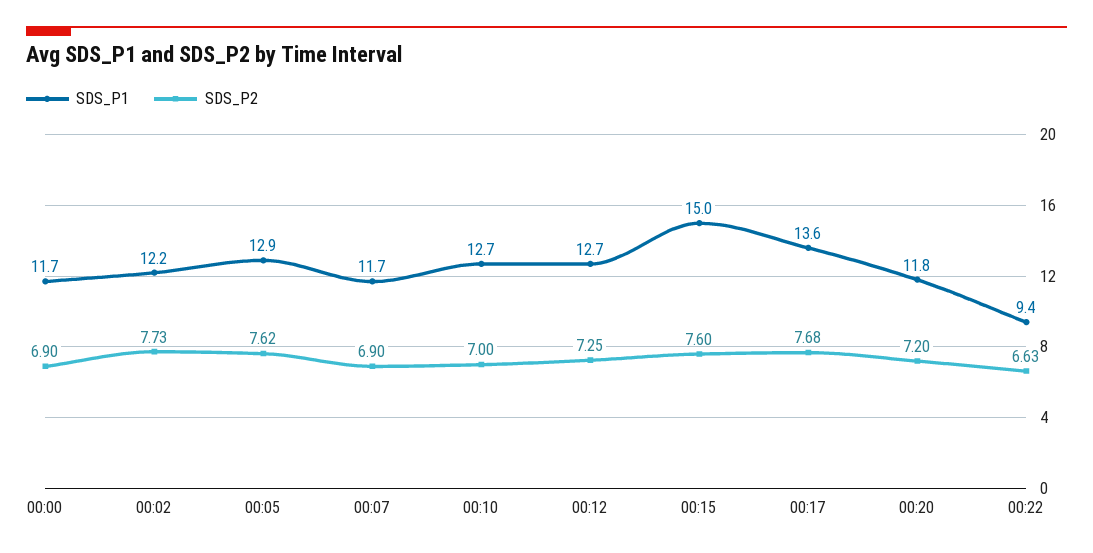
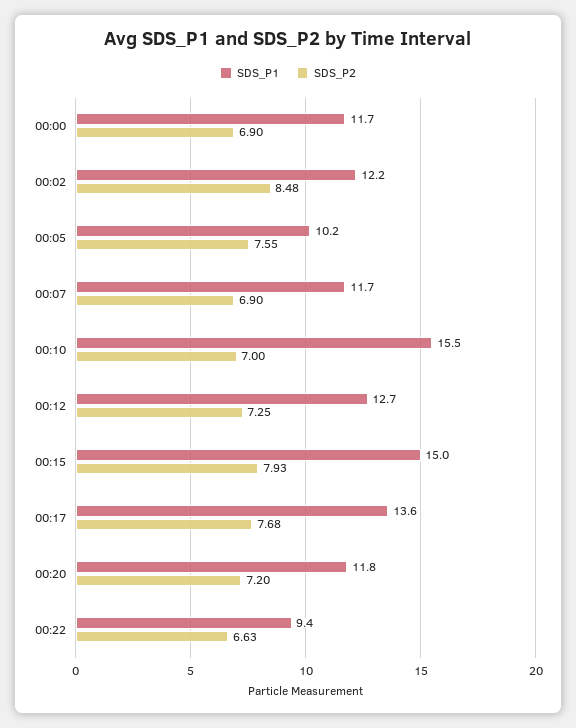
  {
    "SDS_P1": {
      "00:00": 11.7,
      "00:02": 12.2,
-     "00:05": 12.9,
+     "00:05": 10.2,
      "00:07": 11.7,
-     "00:10": 12.7,
+     "00:10": 15.5,
      "00:12": 12.7,
      "00:15": 15,
      "00:17": 13.6,
      "00:20": 11.8,
      "00:22": 9.4
    },
    "SDS_P2": {
      "00:00": 6.9,
-     "00:02": 7.73,
+     "00:02": 8.48,
-     "00:05": 7.62,
+     "00:05": 7.55,
      "00:07": 6.9,
      "00:10": 7,
      "00:12": 7.25,
-     "00:15": 7.6,
+     "00:15": 7.93,
      "00:17": 7.68,
      "00:20": 7.2,
      "00:22": 6.63
    }
  }

